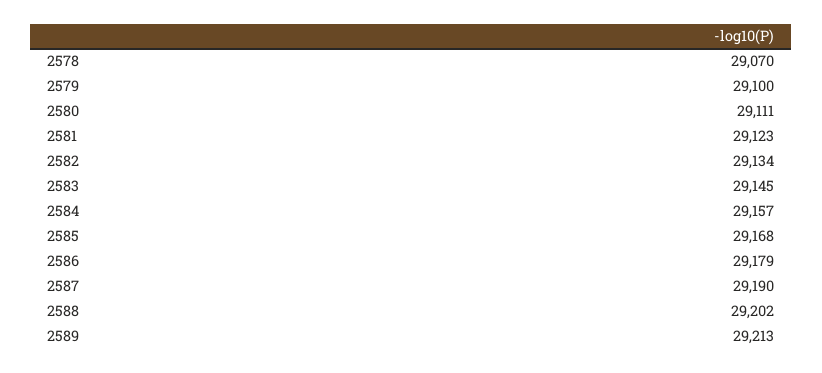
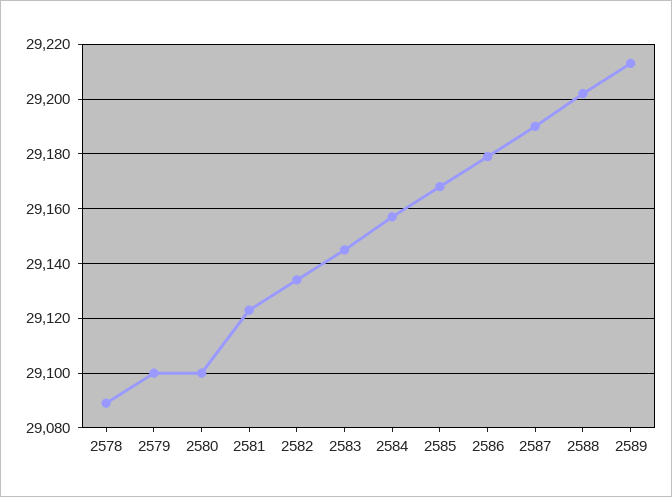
  {
-   "2578": 29070,
+   "2578": 29090,
    "2579": 29100,
-   "2580": 29111,
+   "2580": 29100,
    "2581": 29123,
    "2582": 29134,
    "2583": 29145,
    "2584": 29157,
    "2585": 29168,
    "2586": 29179,
    "2587": 29190,
    "2588": 29202,
    "2589": 29213
  }

